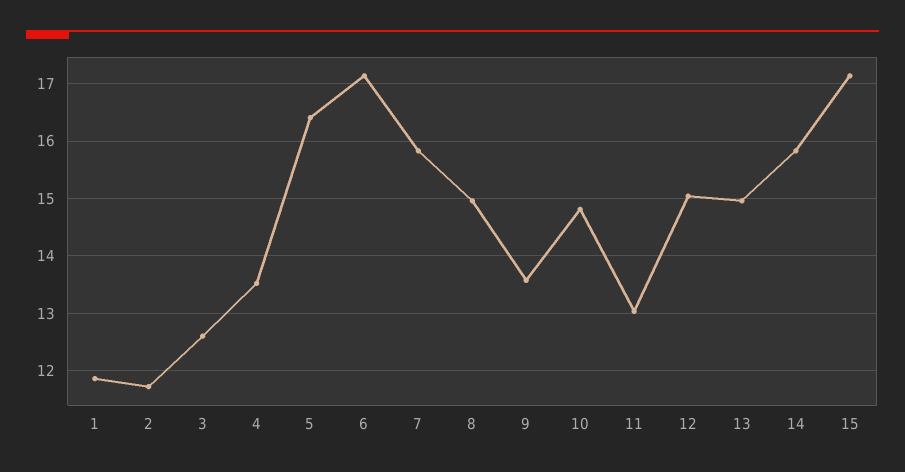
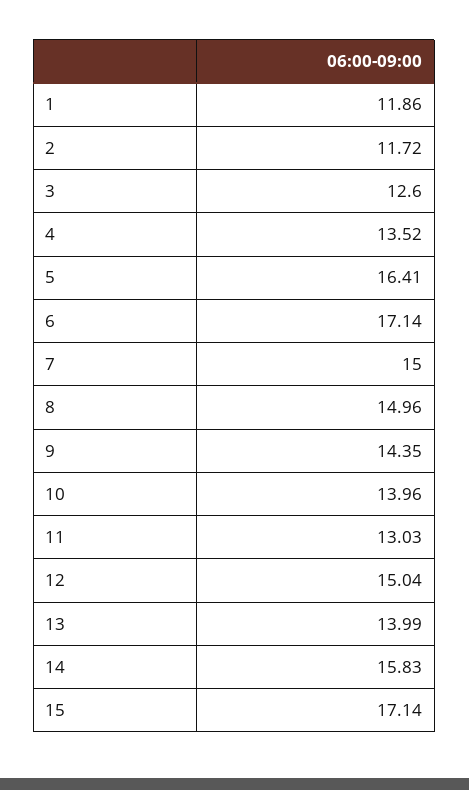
  {
    "1": 11.86,
    "2": 11.72,
    "3": 12.6,
    "4": 13.52,
    "5": 16.41,
    "6": 17.14,
-   "7": 15.8,
+   "7": 15,
    "8": 14.96,
-   "9": 13.6,
+   "9": 14.35,
-   "10": 14.8,
+   "10": 13.96,
    "11": 13.03,
    "12": 15.04,
-   "13": 15,
+   "13": 13.99,
    "14": 15.83,
    "15": 17.14
  }

